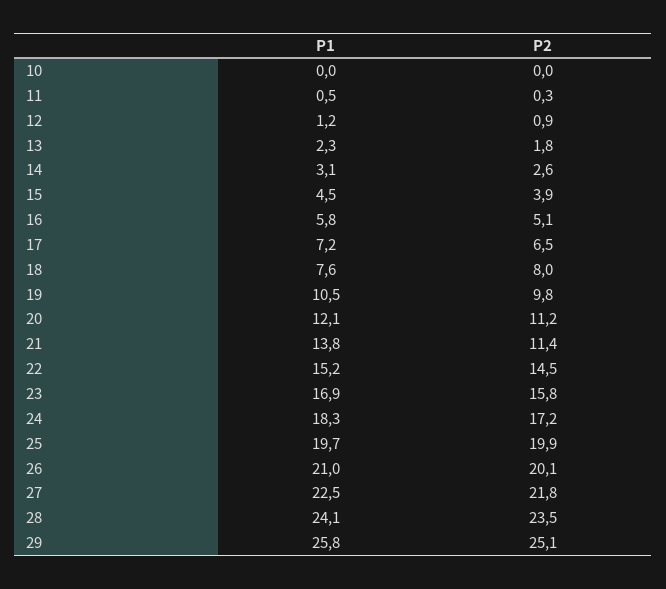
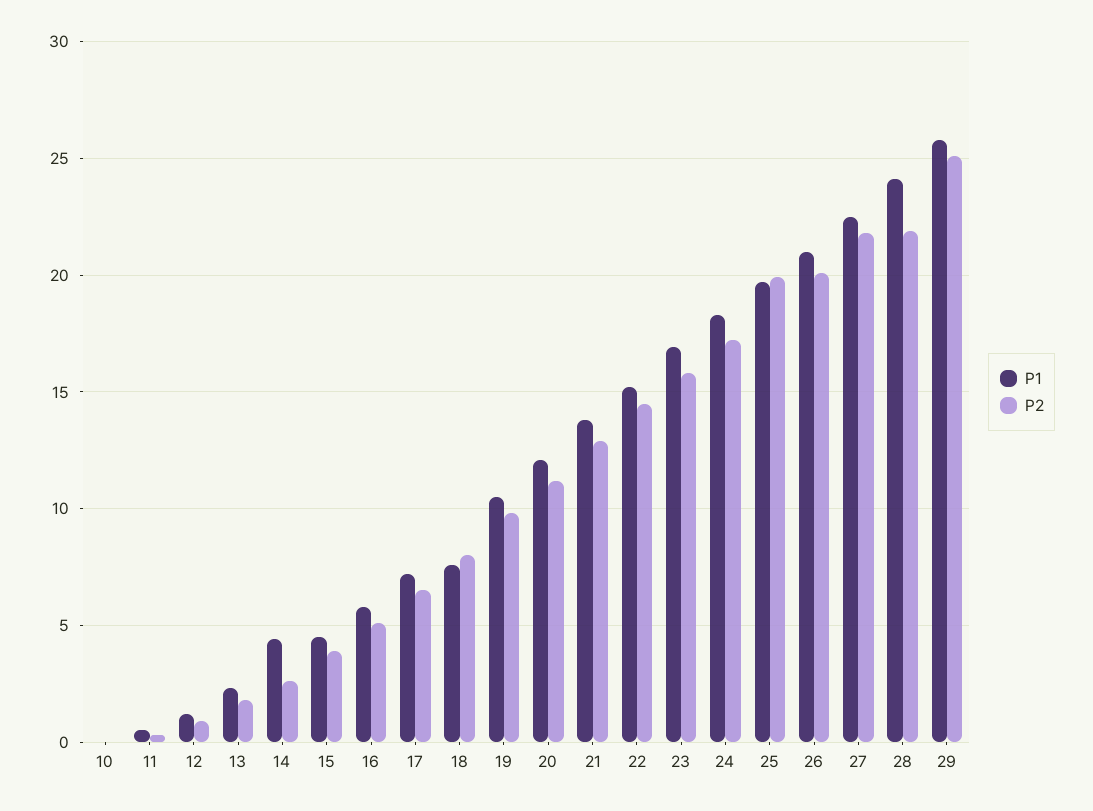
  {
    "P1": {
      "10": 0,
      "11": 0.5,
      "12": 1.2,
      "13": 2.3,
-     "14": 3.1,
+     "14": 4.5,
      "15": 4.5,
      "16": 5.8,
      "17": 7.2,
      "18": 7.6,
      "19": 10.5,
      "20": 12.1,
      "21": 13.8,
      "22": 15.2,
      "23": 16.9,
      "24": 18.3,
      "25": 19.7,
      "26": 21,
      "27": 22.5,
      "28": 24.1,
      "29": 25.8
    },
    "P2": {
      "10": 0,
      "11": 0.3,
      "12": 0.9,
      "13": 1.8,
      "14": 2.6,
      "15": 3.9,
      "16": 5.1,
      "17": 6.5,
      "18": 8,
      "19": 9.8,
      "20": 11.2,
-     "21": 11.4,
+     "21": 13,
      "22": 14.5,
      "23": 15.8,
      "24": 17.2,
      "25": 19.9,
      "26": 20.1,
      "27": 21.8,
-     "28": 23.5,
+     "28": 22,
      "29": 25.1
    }
  }

